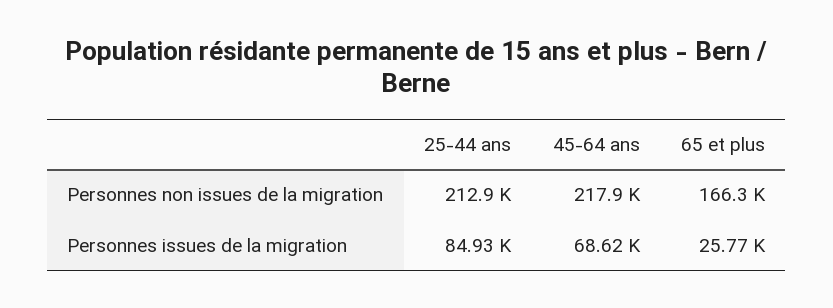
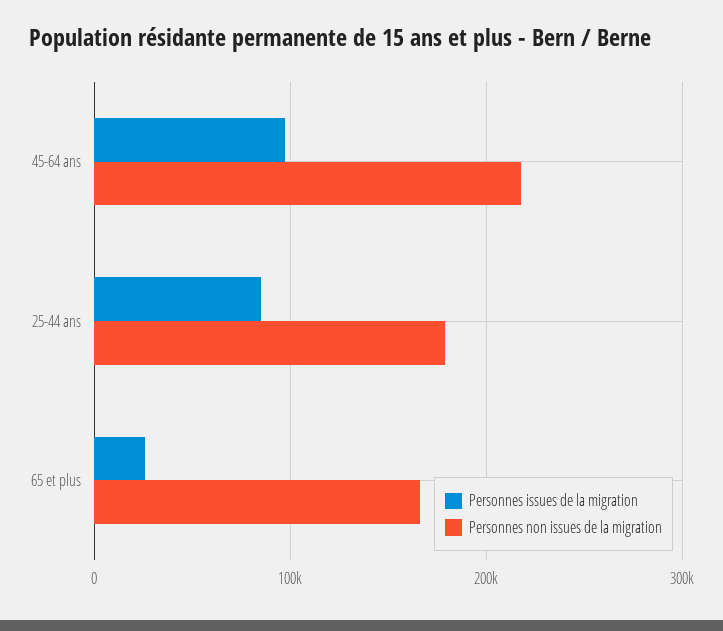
  {
    "Personnes non issues de la migration": {
-     "25-44 ans": 212900,
+     "25-44 ans": 180000,
      "45-64 ans": 217900,
      "65 et plus": 166300
    },
    "Personnes issues de la migration": {
      "25-44 ans": 84930,
-     "45-64 ans": 68620,
+     "45-64 ans": 100000,
      "65 et plus": 25770
    }
  }

